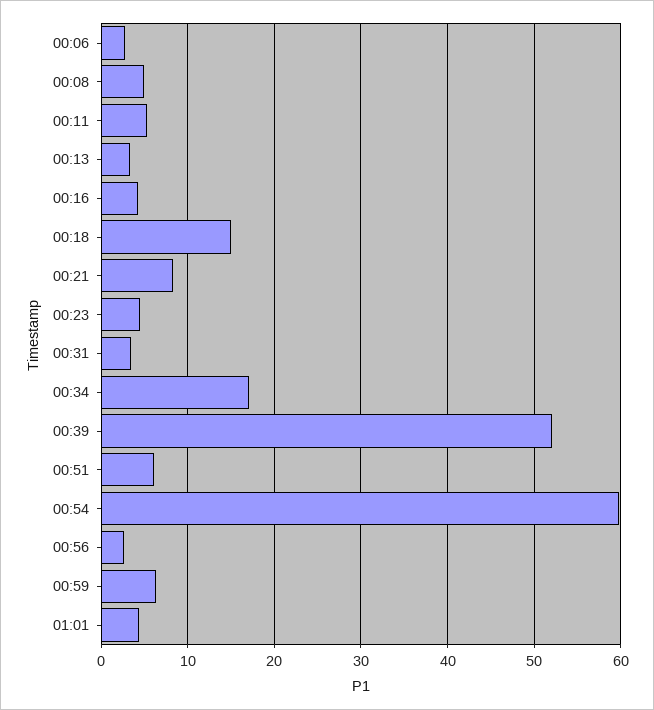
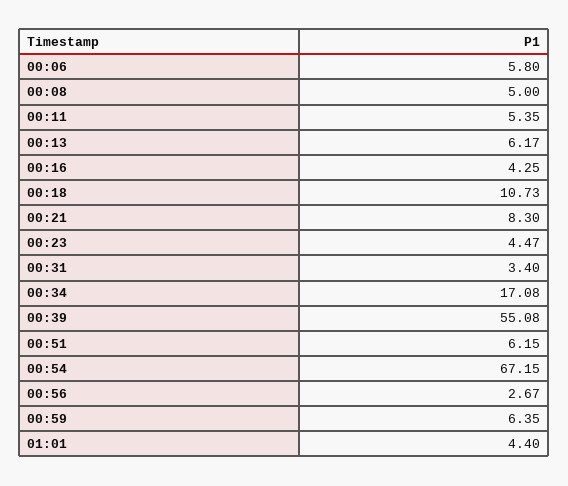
  {
-   "00:06": 3,
+   "00:06": 5.8,
    "00:08": 5,
    "00:11": 5.35,
-   "00:13": 3,
+   "00:13": 6.17,
    "00:16": 4.25,
-   "00:18": 15,
+   "00:18": 10.73,
    "00:21": 8.3,
    "00:23": 4.47,
    "00:31": 3.4,
    "00:34": 17.08,
-   "00:39": 52,
+   "00:39": 55.08,
    "00:51": 6.15,
-   "00:54": 60,
+   "00:54": 67.15,
    "00:56": 2.67,
    "00:59": 6.35,
    "01:01": 4.4
  }

